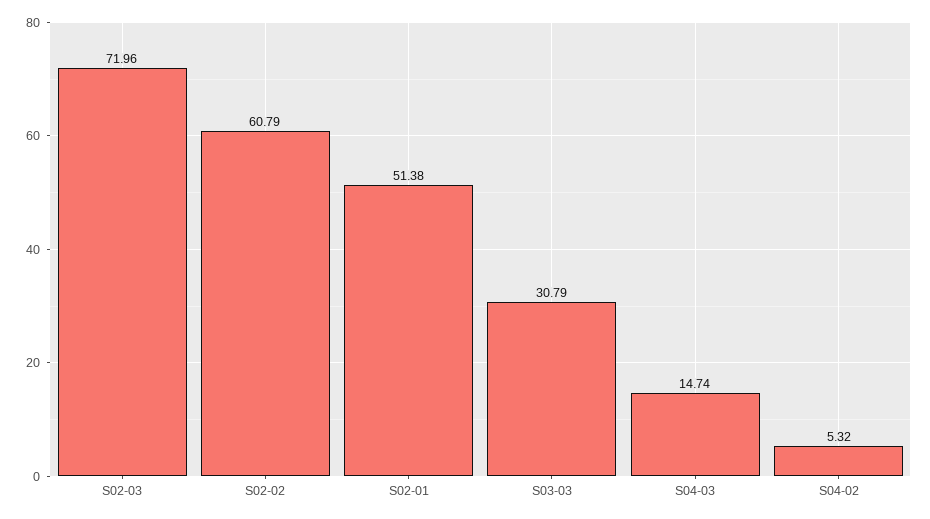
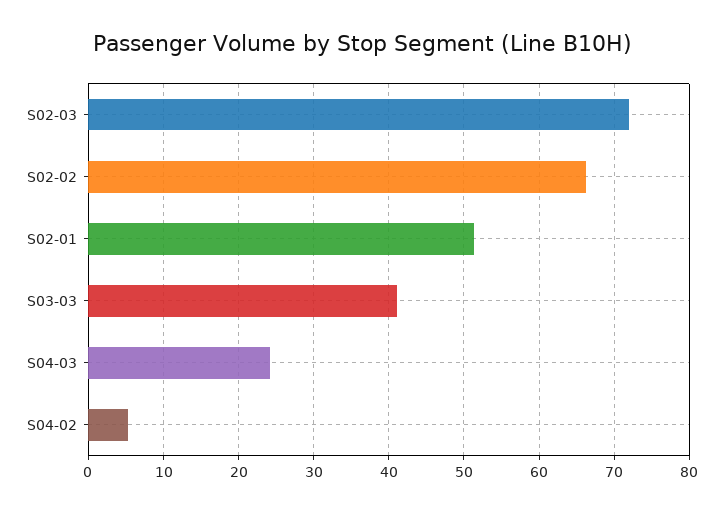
  {
    "S02-03": 71.96,
-   "S02-02": 60.79,
+   "S02-02": 66,
    "S02-01": 51.38,
-   "S03-03": 30.79,
+   "S03-03": 41,
-   "S04-03": 14.74,
+   "S04-03": 24,
    "S04-02": 5.32
  }

